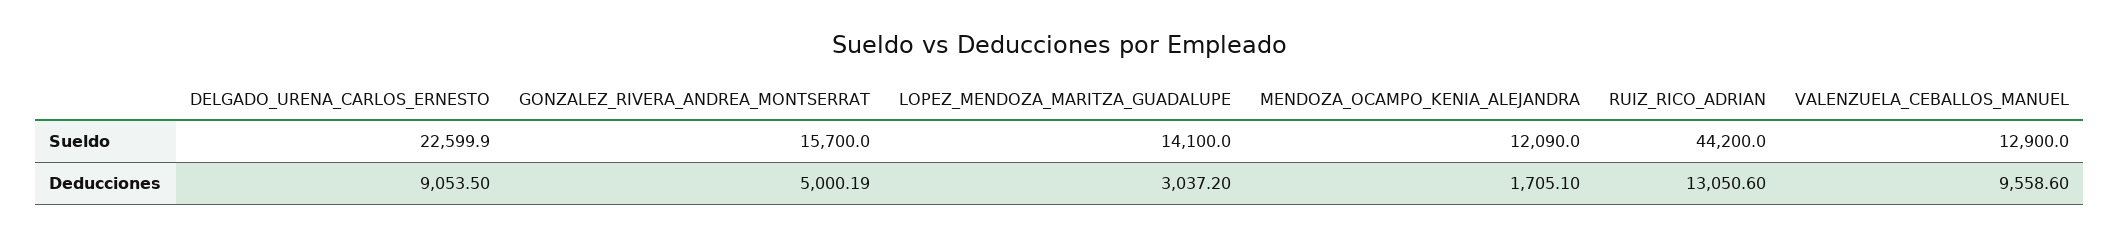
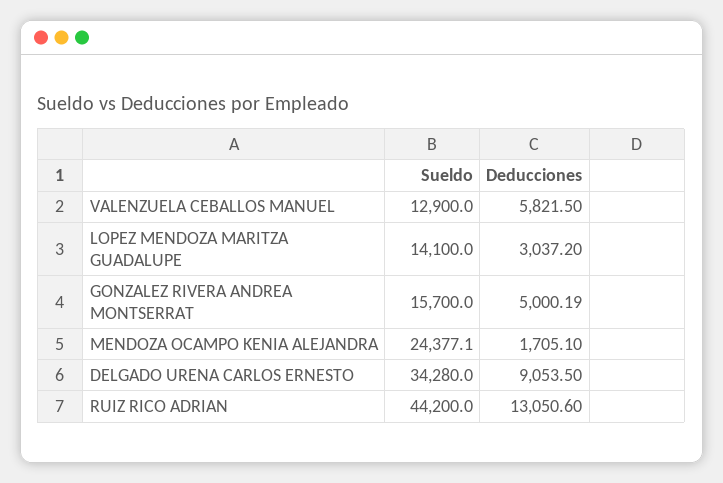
  {
    "DELGADO_URENA_CARLOS_ERNESTO": {
-     "Sueldo": 22599.9,
+     "Sueldo": 34280,
      "Deducciones": 9053.5
    },
    "GONZALEZ_RIVERA_ANDREA_MONTSERRAT": {
      "Sueldo": 15700,
      "Deducciones": 5000.19
    },
    "LOPEZ_MENDOZA_MARITZA_GUADALUPE": {
      "Sueldo": 14100,
      "Deducciones": 3037.2
    },
    "MENDOZA_OCAMPO_KENIA_ALEJANDRA": {
-     "Sueldo": 12090,
+     "Sueldo": 24377.1,
      "Deducciones": 1705.1
    },
    "RUIZ_RICO_ADRIAN": {
      "Sueldo": 44200,
      "Deducciones": 13050.6
    },
    "VALENZUELA_CEBALLOS_MANUEL": {
      "Sueldo": 12900,
-     "Deducciones": 9558.6
+     "Deducciones": 5821.5
    }
  }

